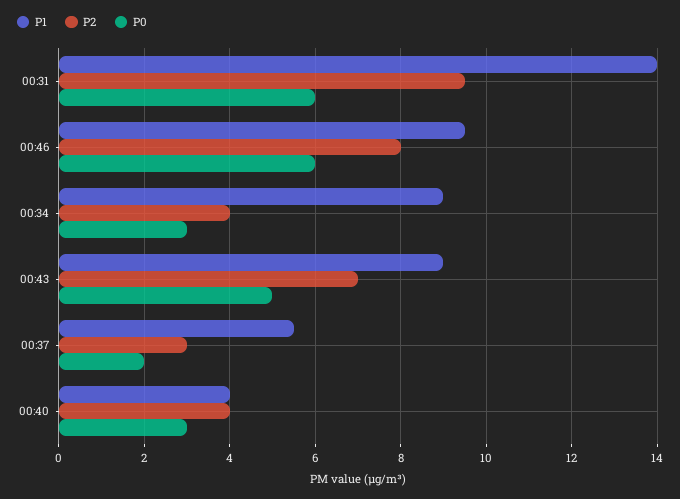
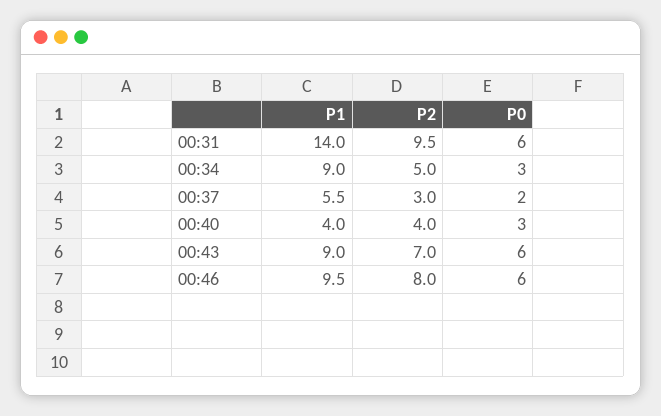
  {
    "P1": {
      "00:31": 14,
      "00:46": 9.5,
      "00:34": 9,
      "00:43": 9,
      "00:37": 5.5,
      "00:40": 4
    },
    "P2": {
      "00:31": 9.5,
      "00:46": 8,
-     "00:34": 4,
+     "00:34": 5,
      "00:43": 7,
      "00:37": 3,
      "00:40": 4
    },
    "P0": {
      "00:31": 6,
      "00:46": 6,
      "00:34": 3,
-     "00:43": 5,
+     "00:43": 6,
      "00:37": 2,
      "00:40": 3
    }
  }

